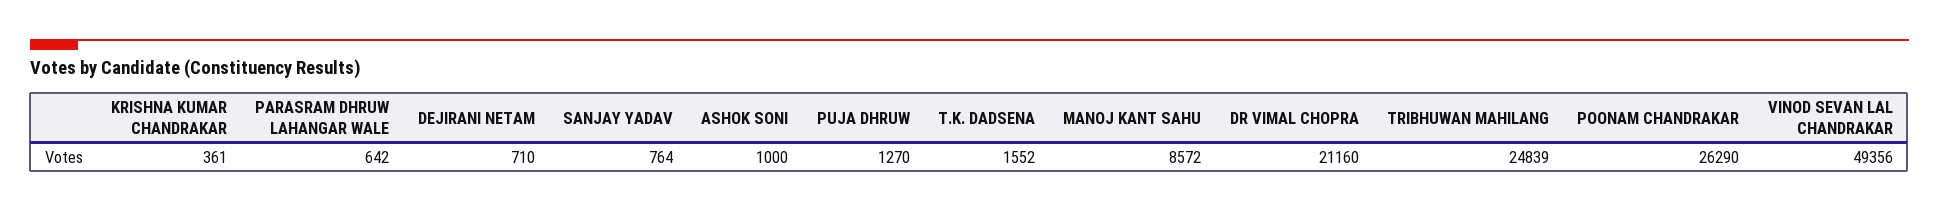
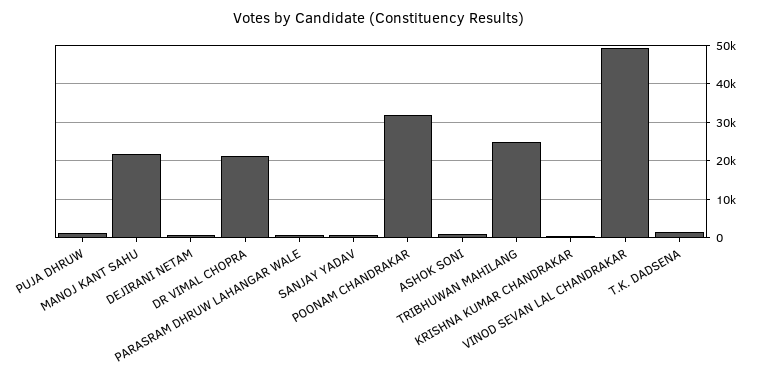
  {
    "KRISHNA KUMAR CHANDRAKAR": 361,
    "PARASRAM DHRUW LAHANGAR WALE": 642,
    "DEJIRANI NETAM": 710,
    "SANJAY YADAV": 764,
    "ASHOK SONI": 1000,
    "PUJA DHRUW": 1270,
    "T.K. DADSENA": 1552,
-   "MANOJ KANT SAHU": 8572,
+   "MANOJ KANT SAHU": 22000,
    "DR VIMAL CHOPRA": 21160,
    "TRIBHUWAN MAHILANG": 24839,
-   "POONAM CHANDRAKAR": 26290,
+   "POONAM CHANDRAKAR": 32000,
    "VINOD SEVAN LAL CHANDRAKAR": 49356
  }

